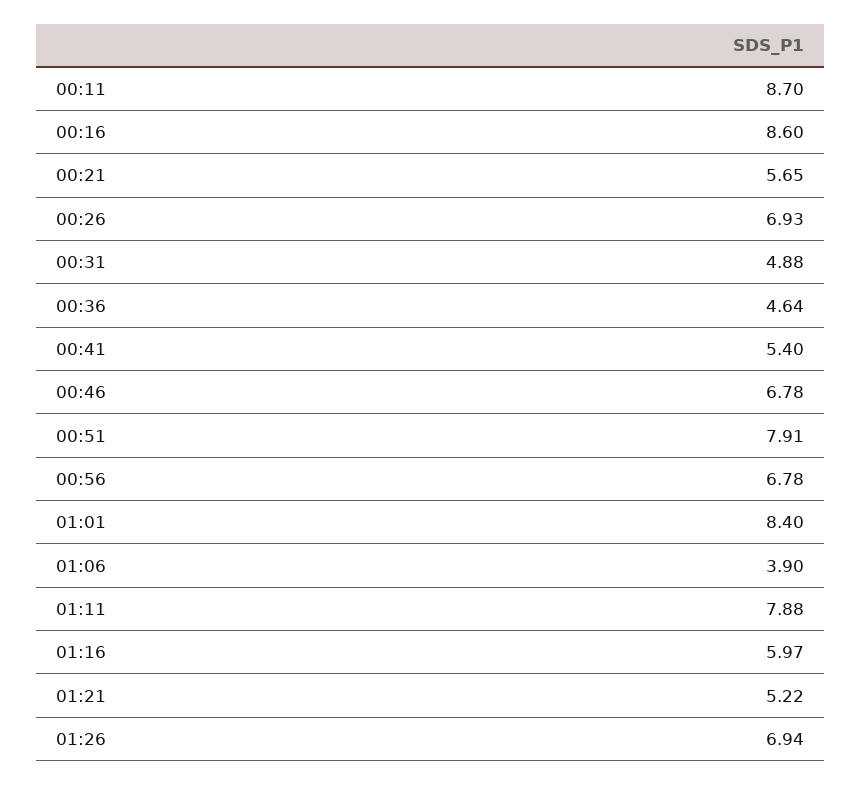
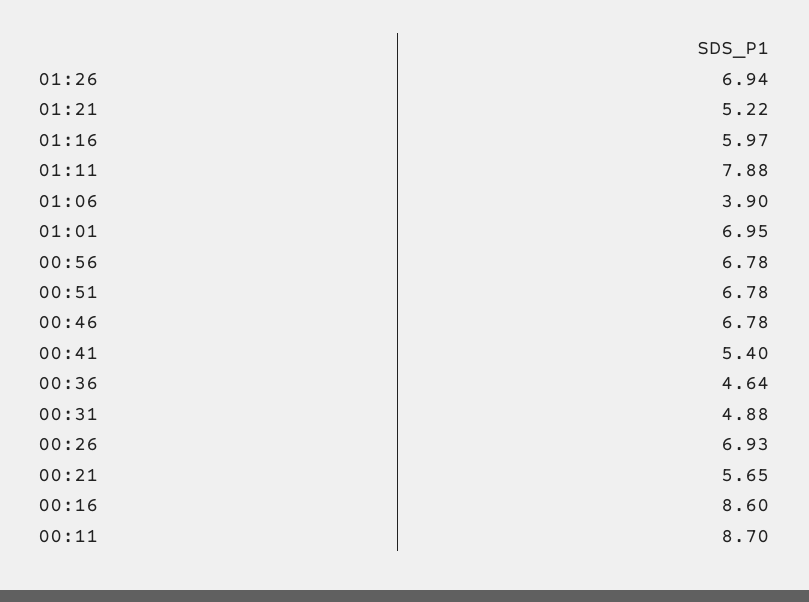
  {
    "00:11": 8.7,
    "00:16": 8.6,
    "00:21": 5.65,
    "00:26": 6.93,
    "00:31": 4.88,
    "00:36": 4.64,
    "00:41": 5.4,
    "00:46": 6.78,
-   "00:51": 7.91,
+   "00:51": 6.78,
    "00:56": 6.78,
-   "01:01": 8.4,
+   "01:01": 6.95,
    "01:06": 3.9,
    "01:11": 7.88,
    "01:16": 5.97,
    "01:21": 5.22,
    "01:26": 6.94
  }

